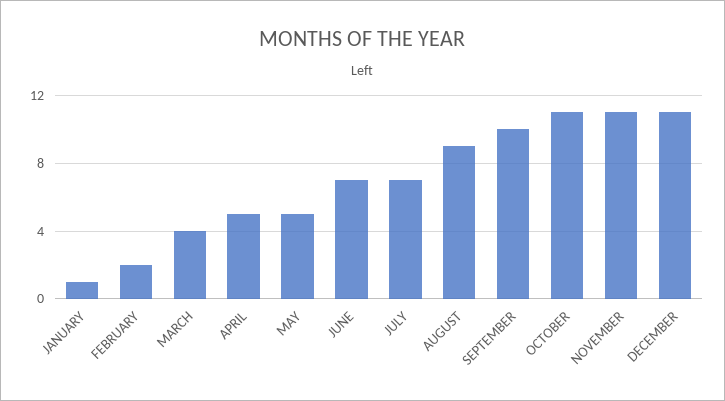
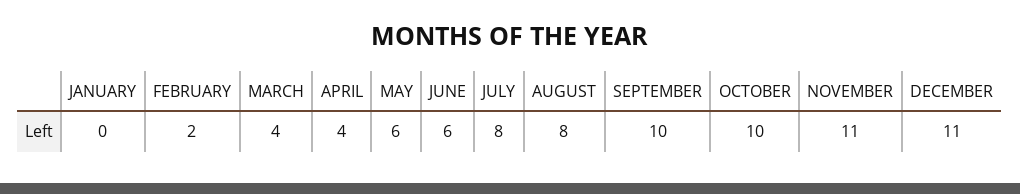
  {
-   "JANUARY": 1,
+   "JANUARY": 0,
    "FEBRUARY": 2,
    "MARCH": 4,
-   "APRIL": 5,
+   "APRIL": 4,
-   "MAY": 5,
+   "MAY": 6,
-   "JUNE": 7,
+   "JUNE": 6,
-   "JULY": 7,
+   "JULY": 8,
-   "AUGUST": 9,
+   "AUGUST": 8,
    "SEPTEMBER": 10,
-   "OCTOBER": 11,
+   "OCTOBER": 10,
    "NOVEMBER": 11,
    "DECEMBER": 11
  }

